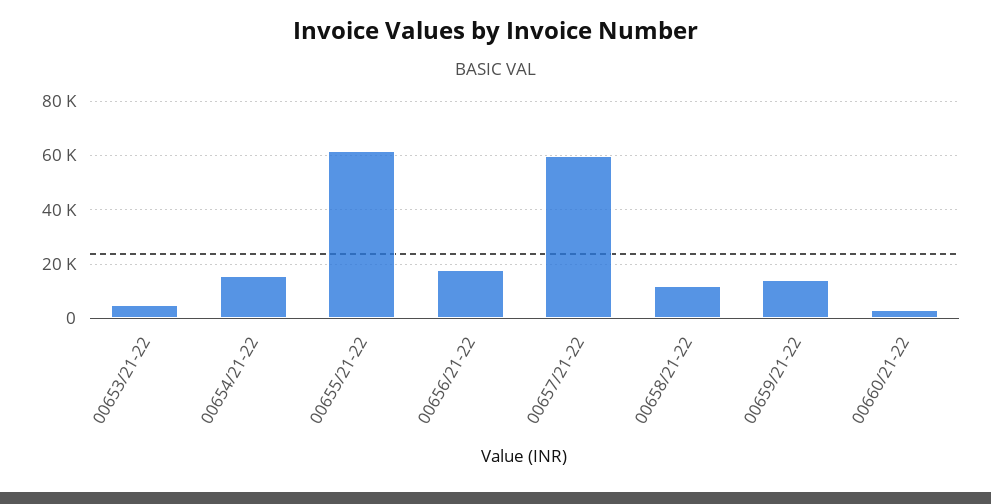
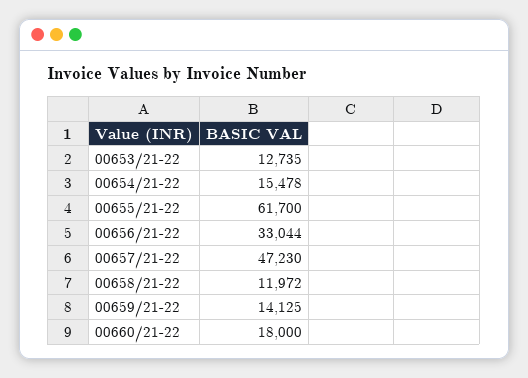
  {
-   "00653/21-22": 5000,
+   "00653/21-22": 12735,
    "00654/21-22": 15478,
    "00655/21-22": 61700,
-   "00656/21-22": 17500,
+   "00656/21-22": 33044,
-   "00657/21-22": 60000,
+   "00657/21-22": 47230,
    "00658/21-22": 11972,
    "00659/21-22": 14125,
-   "00660/21-22": 2500
+   "00660/21-22": 18000
  }

